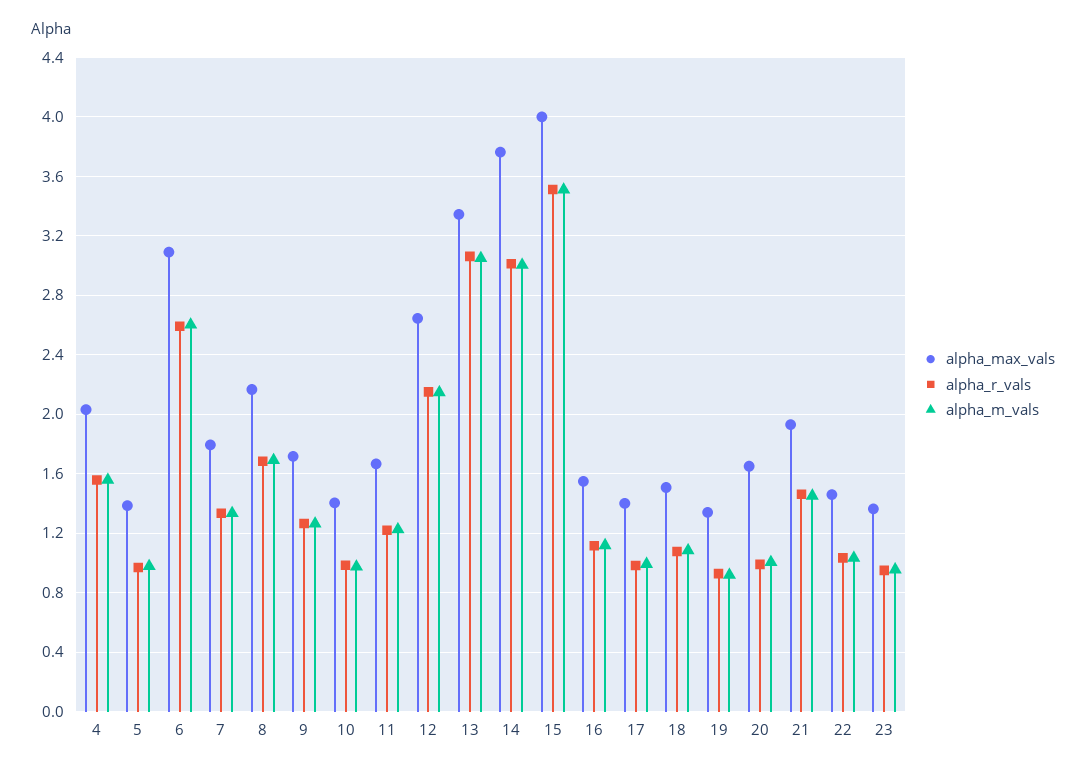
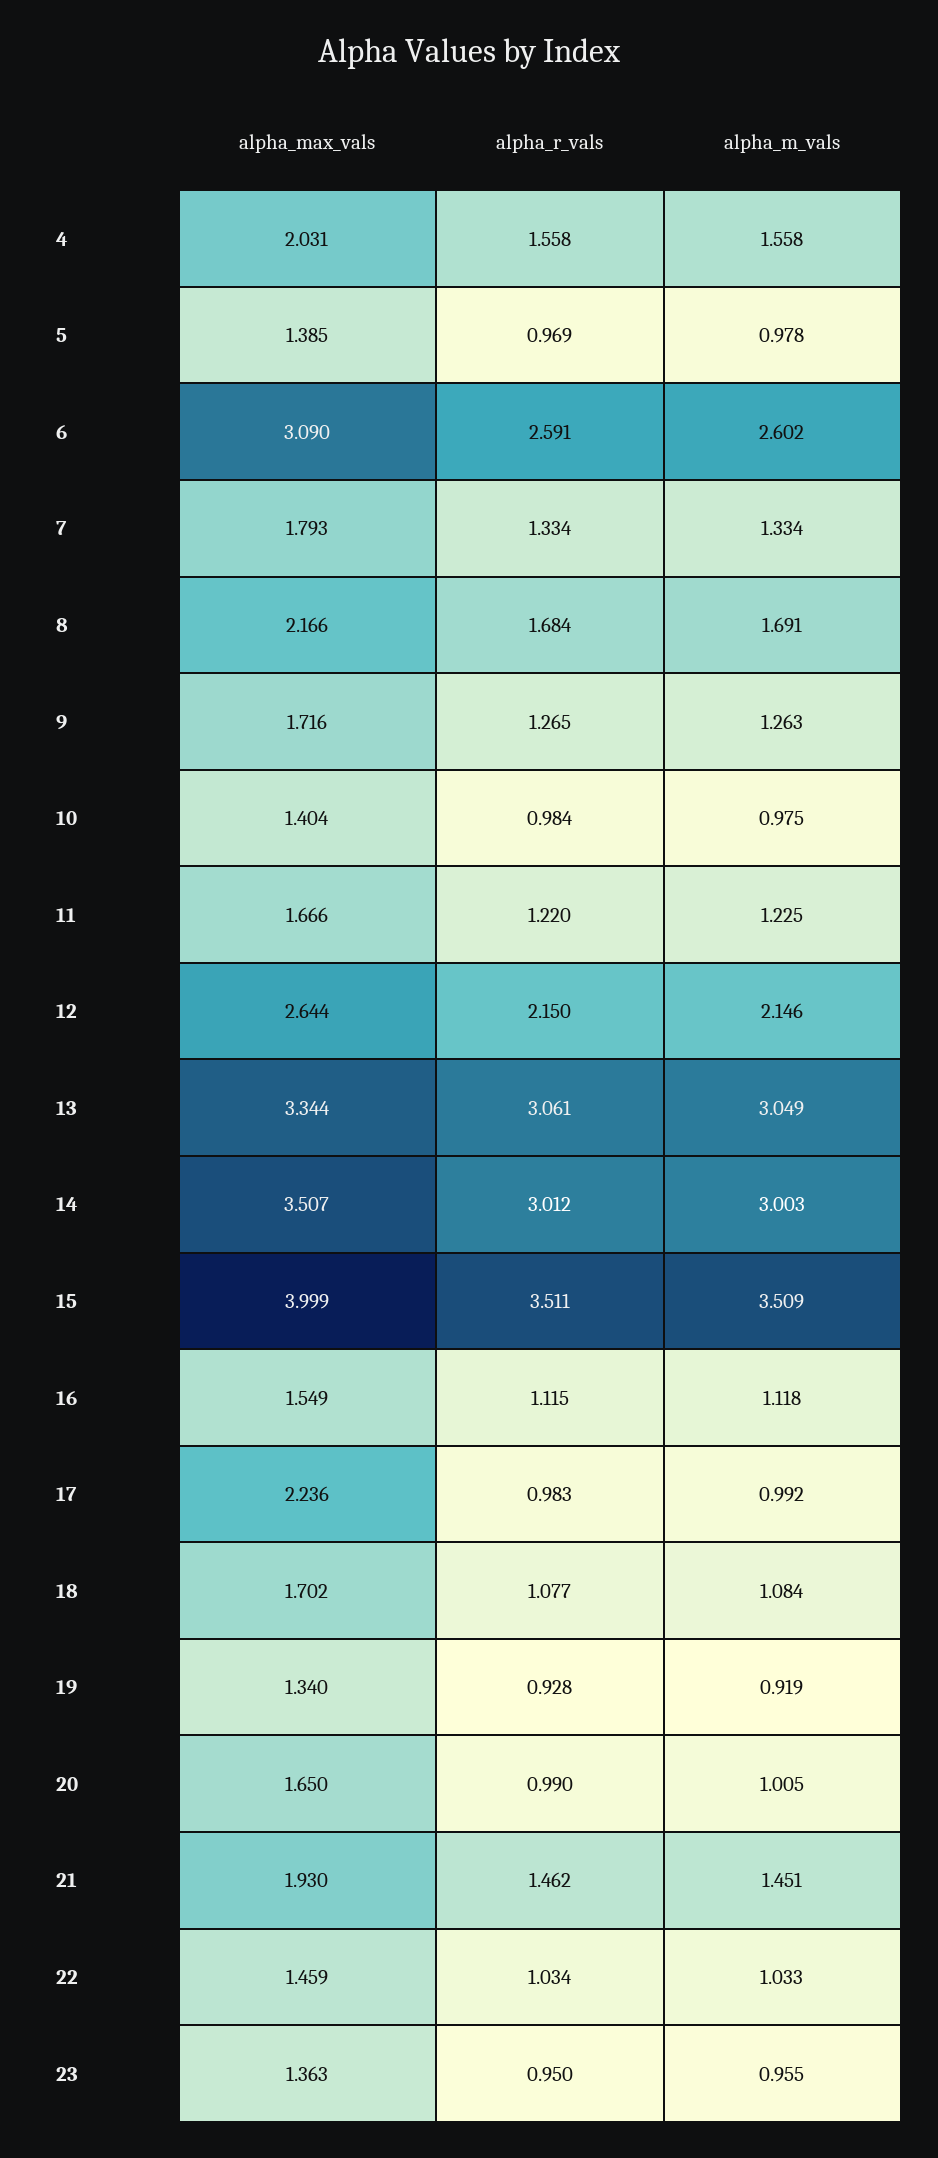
  {
    "alpha_max_vals": {
      "4": 2.031,
      "5": 1.385,
      "6": 3.09,
      "7": 1.793,
      "8": 2.166,
      "9": 1.716,
      "10": 1.404,
      "11": 1.666,
      "12": 2.644,
      "13": 3.344,
-     "14": 3.75,
+     "14": 3.507,
      "15": 3.999,
      "16": 1.549,
-     "17": 1.4,
+     "17": 2.236,
-     "18": 1.5,
+     "18": 1.702,
      "19": 1.34,
      "20": 1.65,
      "21": 1.93,
      "22": 1.459,
      "23": 1.363
    },
    "alpha_r_vals": {
      "4": 1.558,
      "5": 0.969,
      "6": 2.591,
      "7": 1.334,
      "8": 1.684,
      "9": 1.265,
      "10": 0.984,
      "11": 1.22,
      "12": 2.15,
      "13": 3.061,
      "14": 3.012,
      "15": 3.511,
      "16": 1.115,
      "17": 0.983,
      "18": 1.077,
      "19": 0.928,
      "20": 0.99,
      "21": 1.462,
      "22": 1.034,
      "23": 0.95
    },
    "alpha_m_vals": {
      "4": 1.558,
      "5": 0.978,
      "6": 2.602,
      "7": 1.334,
      "8": 1.691,
      "9": 1.263,
      "10": 0.975,
      "11": 1.225,
      "12": 2.146,
      "13": 3.049,
      "14": 3.003,
      "15": 3.509,
      "16": 1.118,
      "17": 0.992,
      "18": 1.084,
      "19": 0.919,
      "20": 1.005,
      "21": 1.451,
      "22": 1.033,
      "23": 0.955
    }
  }

